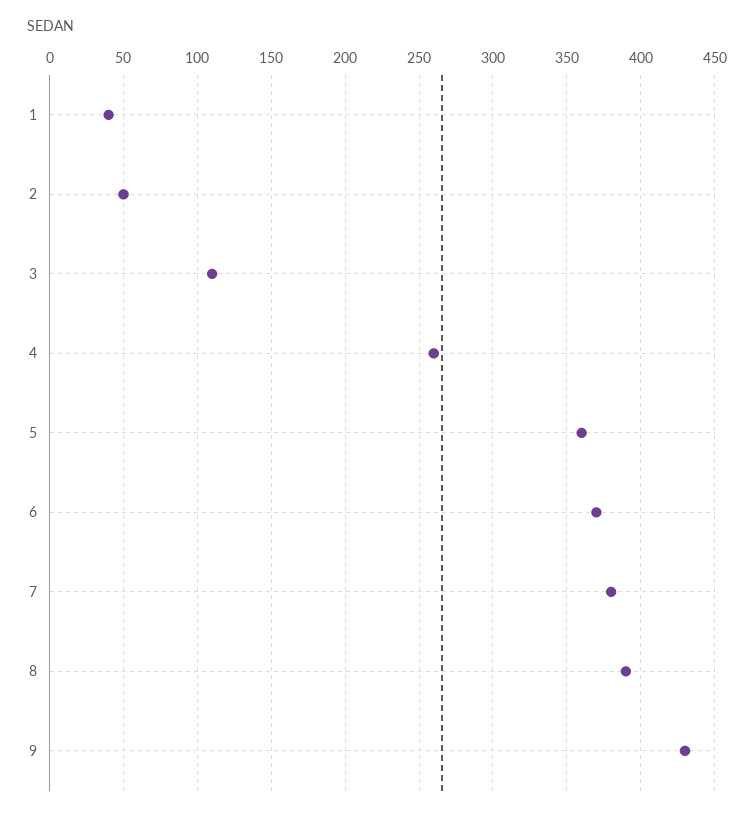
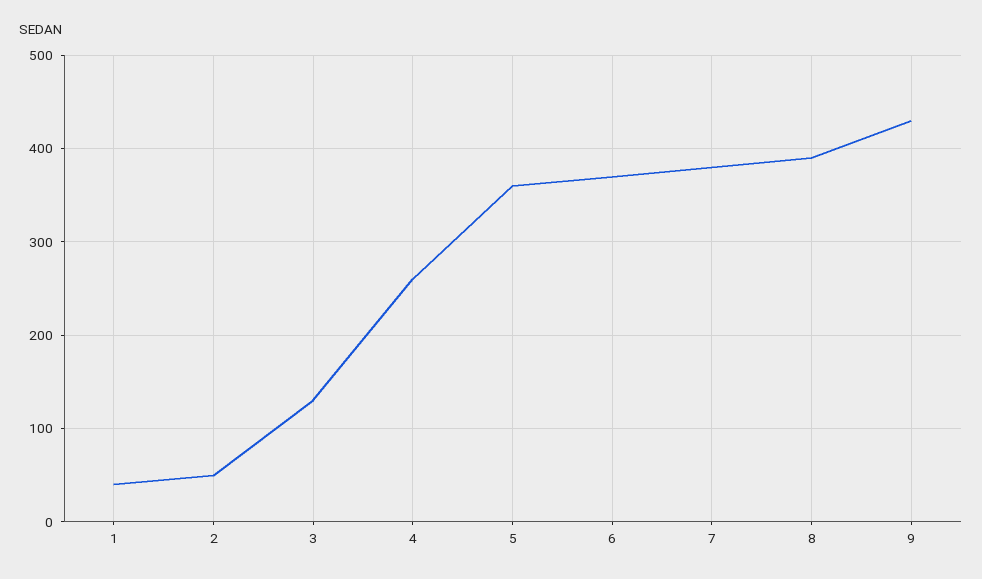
  {
    "1": 40,
    "2": 50,
-   "3": 110,
+   "3": 130,
    "4": 260,
    "5": 360,
    "6": 370,
    "7": 380,
    "8": 390,
    "9": 430
  }

